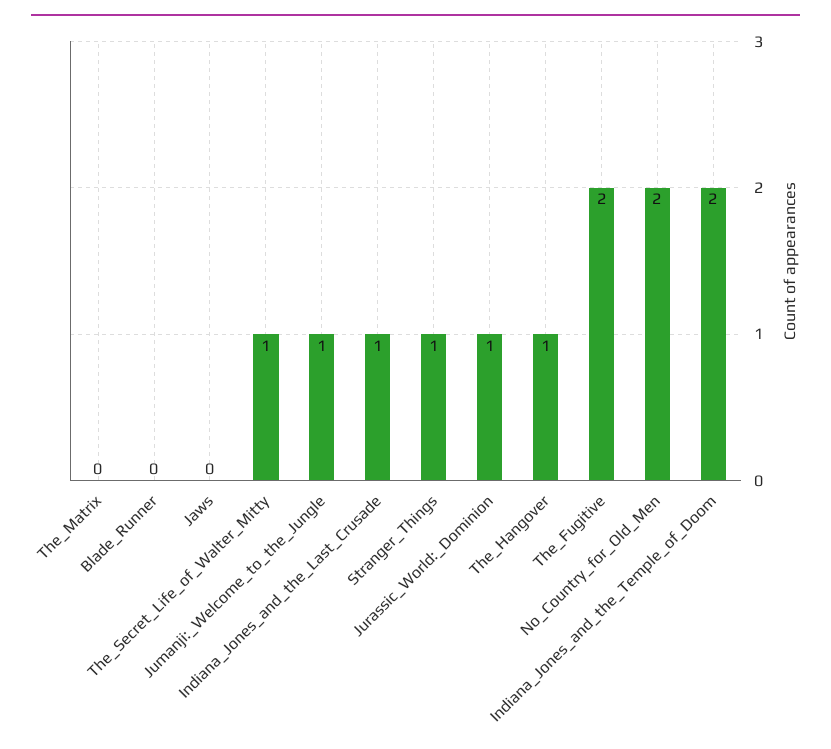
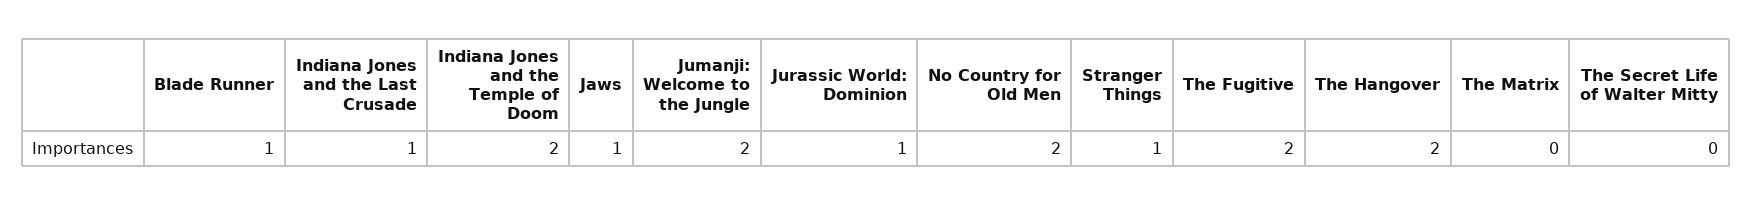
  {
    "The_Matrix": 0,
-   "Blade_Runner": 0,
+   "Blade_Runner": 1,
-   "Jaws": 0,
+   "Jaws": 1,
-   "The_Secret_Life_of_Walter_Mitty": 1,
+   "The_Secret_Life_of_Walter_Mitty": 0,
-   "Jumanji:_Welcome_to_the_Jungle": 1,
+   "Jumanji:_Welcome_to_the_Jungle": 2,
    "Indiana_Jones_and_the_Last_Crusade": 1,
    "Stranger_Things": 1,
    "Jurassic_World:_Dominion": 1,
-   "The_Hangover": 1,
+   "The_Hangover": 2,
    "The_Fugitive": 2,
    "No_Country_for_Old_Men": 2,
    "Indiana_Jones_and_the_Temple_of_Doom": 2
  }

